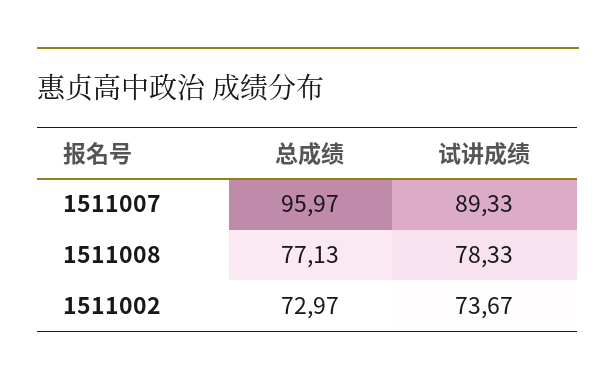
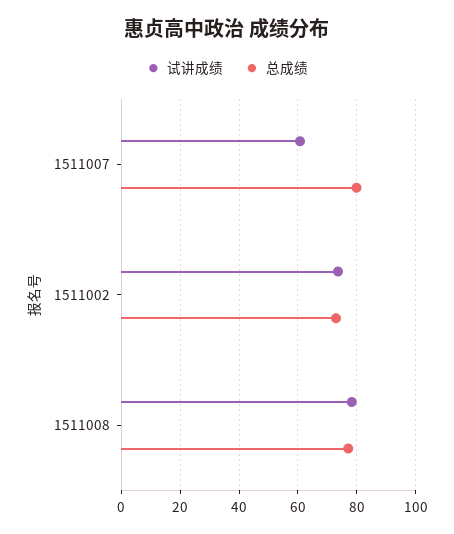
  {
    "总成绩": {
-     "1511007": 95.97,
+     "1511007": 80,
      "1511008": 77.13,
      "1511002": 72.97
    },
    "试讲成绩": {
-     "1511007": 89.33,
+     "1511007": 60,
      "1511008": 78.33,
      "1511002": 73.67
    }
  }

